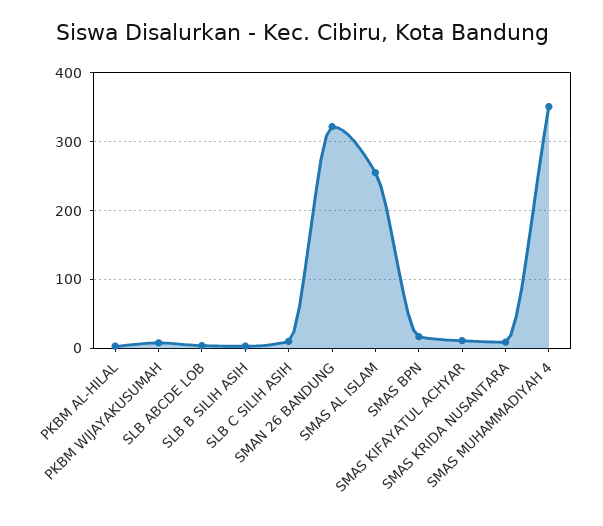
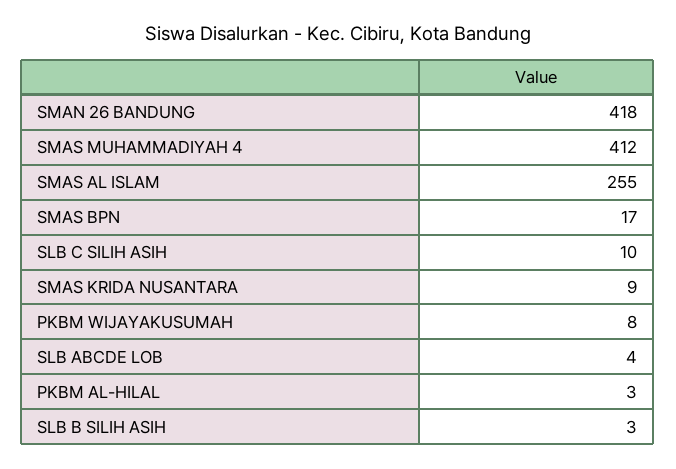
  {
    "PKBM AL-HILAL": 3,
    "PKBM WIJAYAKUSUMAH": 8,
    "SLB ABCDE LOB": 4,
    "SLB B SILIH ASIH": 3,
    "SLB C SILIH ASIH": 10,
-   "SMAN 26 BANDUNG": 320,
+   "SMAN 26 BANDUNG": 418,
    "SMAS AL ISLAM": 255,
    "SMAS BPN": 17,
-   "SMAS KIFAYATUL ACHYAR": 10,
    "SMAS KRIDA NUSANTARA": 9,
-   "SMAS MUHAMMADIYAH 4": 350
+   "SMAS MUHAMMADIYAH 4": 412
  }

